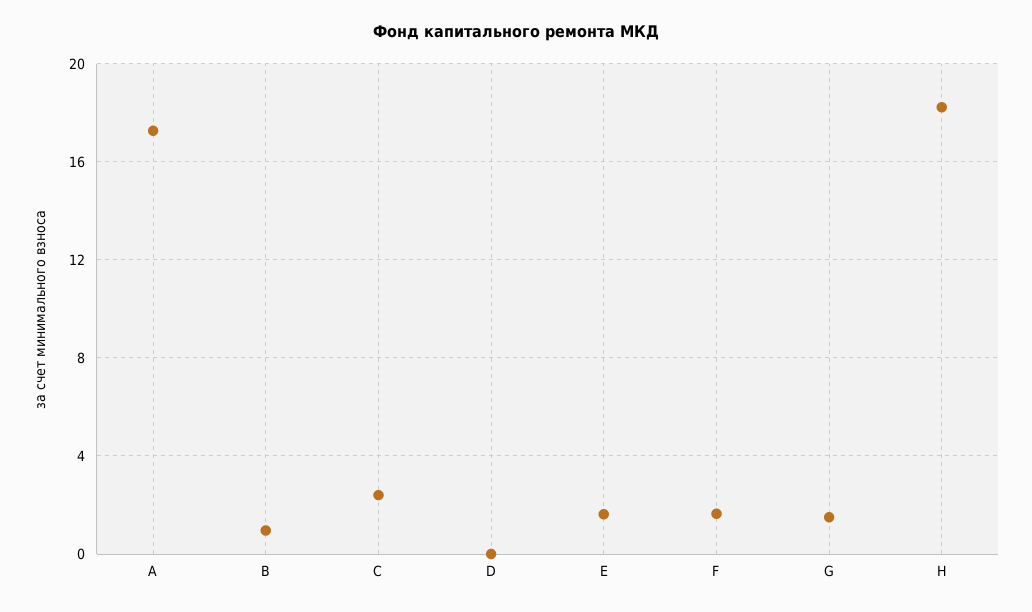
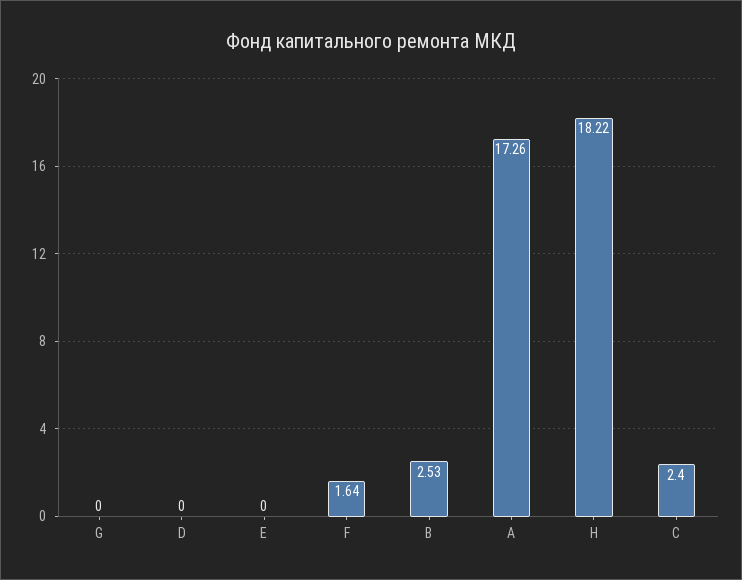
  {
    "A": 17.26,
-   "B": 1,
+   "B": 2.53,
    "C": 2.4,
    "D": 0,
-   "E": 1.5,
+   "E": 0,
    "F": 1.64,
-   "G": 1.5,
+   "G": 0,
    "H": 18.22
  }

